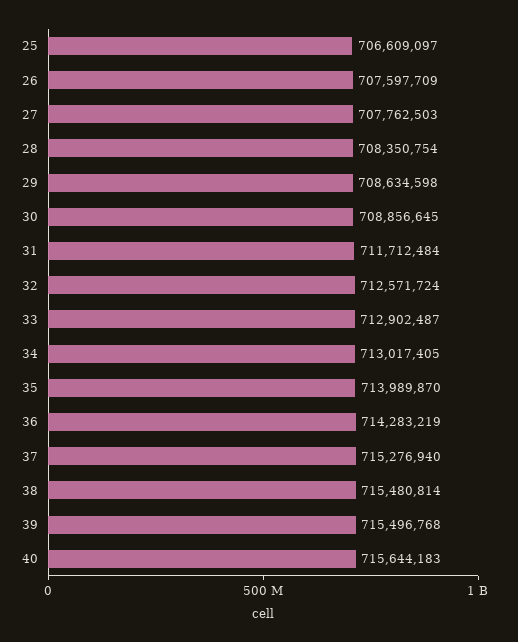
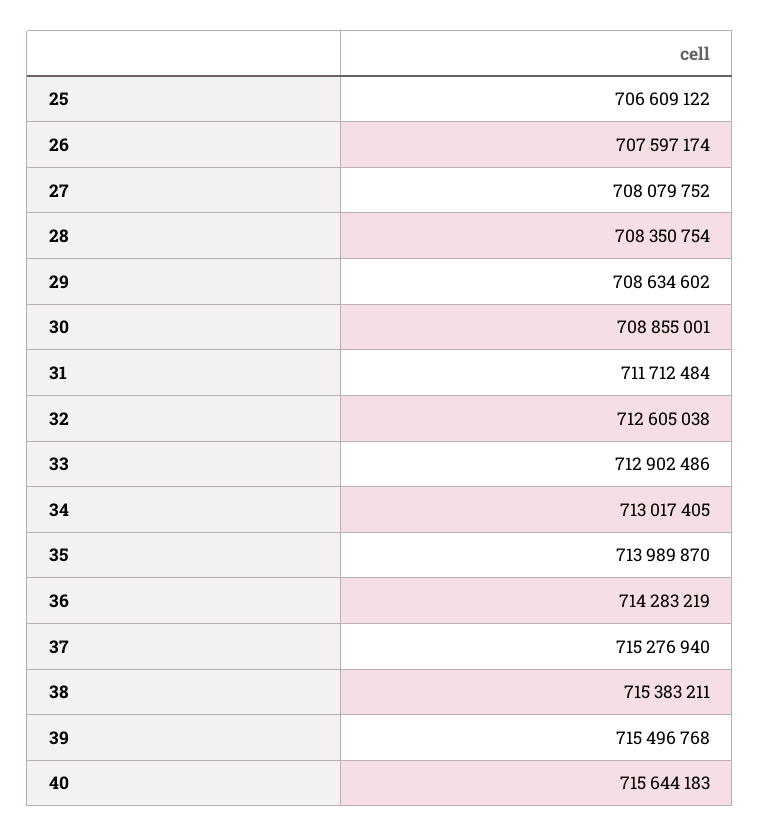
  {
-   "25": 706609097,
+   "25": 706609122,
-   "26": 707597709,
+   "26": 707597174,
-   "27": 707762503,
+   "27": 708079752,
    "28": 708350754,
-   "29": 708634598,
+   "29": 708634602,
-   "30": 708856645,
+   "30": 708855001,
    "31": 711712484,
-   "32": 712571724,
+   "32": 712605038,
-   "33": 712902487,
+   "33": 712902486,
    "34": 713017405,
    "35": 713989870,
    "36": 714283219,
    "37": 715276940,
-   "38": 715480814,
+   "38": 715383211,
    "39": 715496768,
    "40": 715644183
  }

